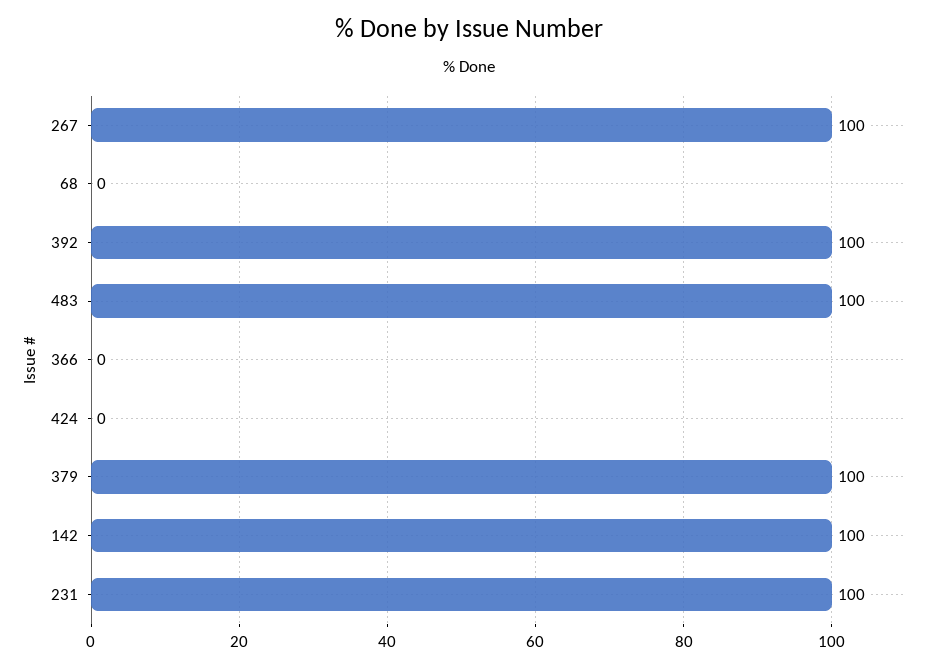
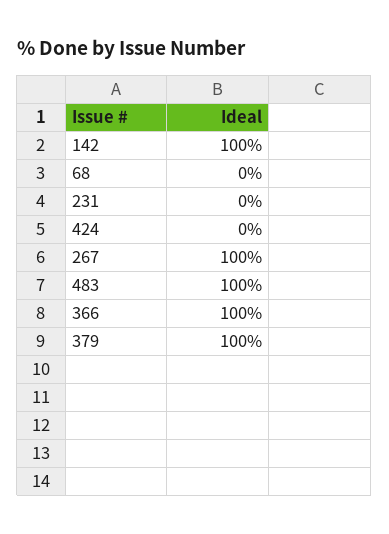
  {
    "267": 100,
    "68": 0,
-   "392": 100,
    "483": 100,
-   "366": 0,
+   "366": 100,
    "424": 0,
    "379": 100,
    "142": 100,
-   "231": 100
+   "231": 0
  }

